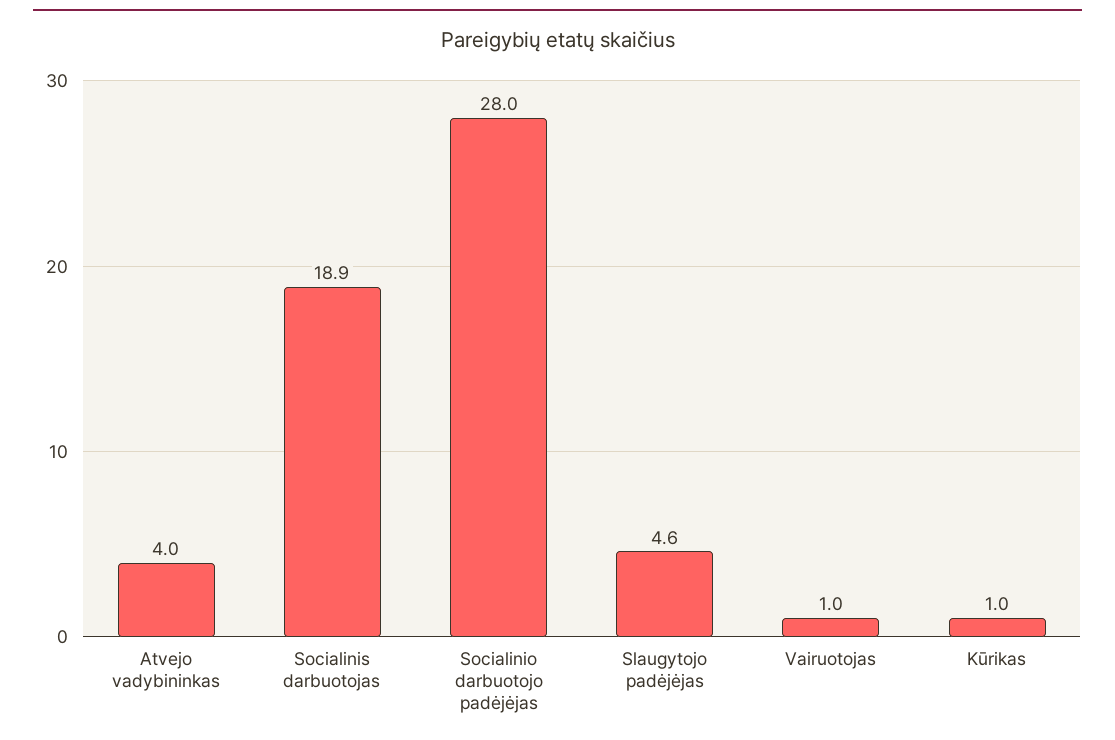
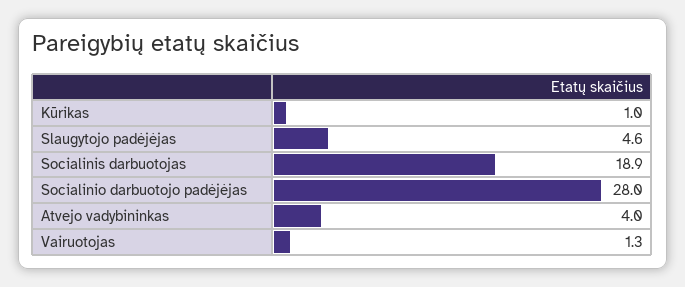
  {
    "Atvejo vadybininkas": 4,
    "Socialinis darbuotojas": 18.9,
    "Socialinio darbuotojo padėjėjas": 28,
    "Slaugytojo padėjėjas": 4.6,
-   "Vairuotojas": 1,
+   "Vairuotojas": 1.3,
    "Kūrikas": 1
  }

